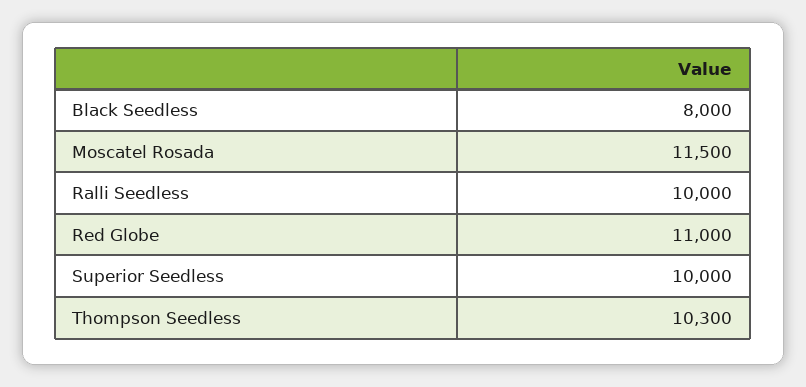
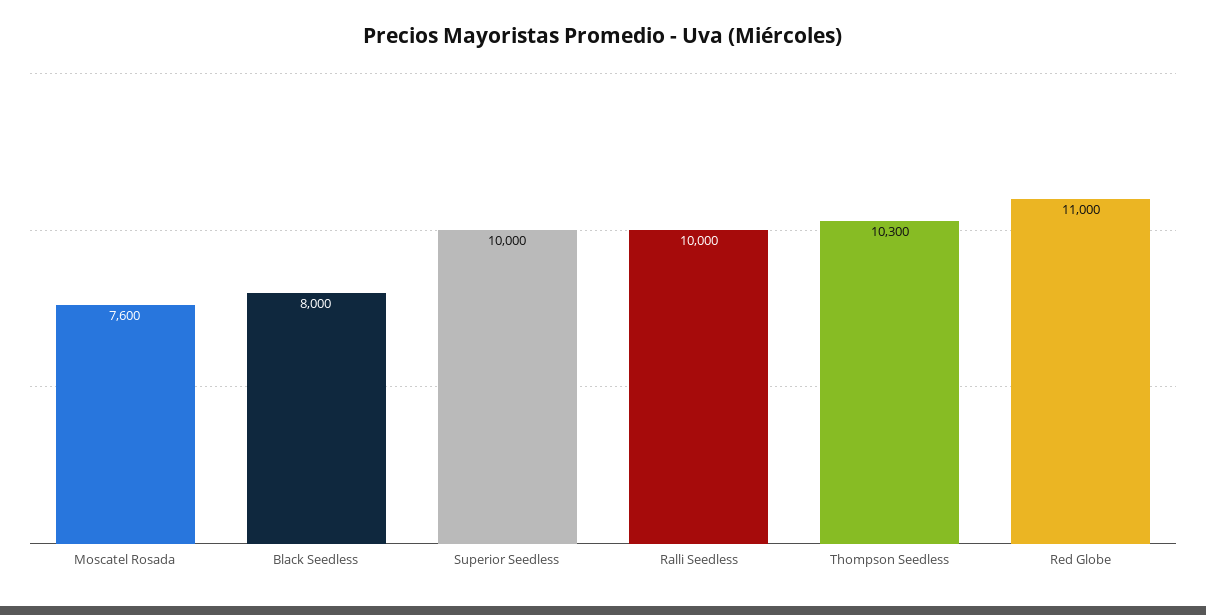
  {
    "Black Seedless": 8000,
-   "Moscatel Rosada": 11500,
+   "Moscatel Rosada": 7600,
    "Ralli Seedless": 10000,
    "Red Globe": 11000,
    "Superior Seedless": 10000,
    "Thompson Seedless": 10300
  }

